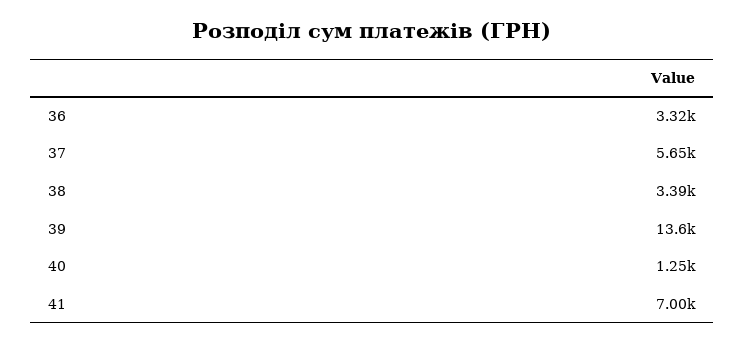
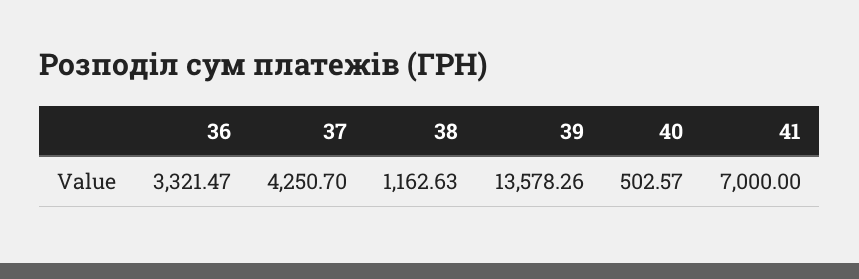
  {
    "36": 3321.47,
-   "37": 5650,
+   "37": 4250.7,
-   "38": 3390,
+   "38": 1162.63,
    "39": 13578.26,
-   "40": 1250,
+   "40": 502.57,
    "41": 7000
  }

